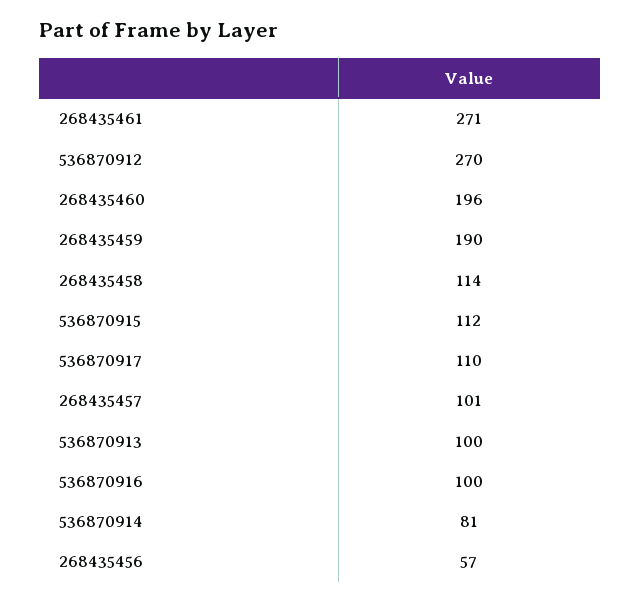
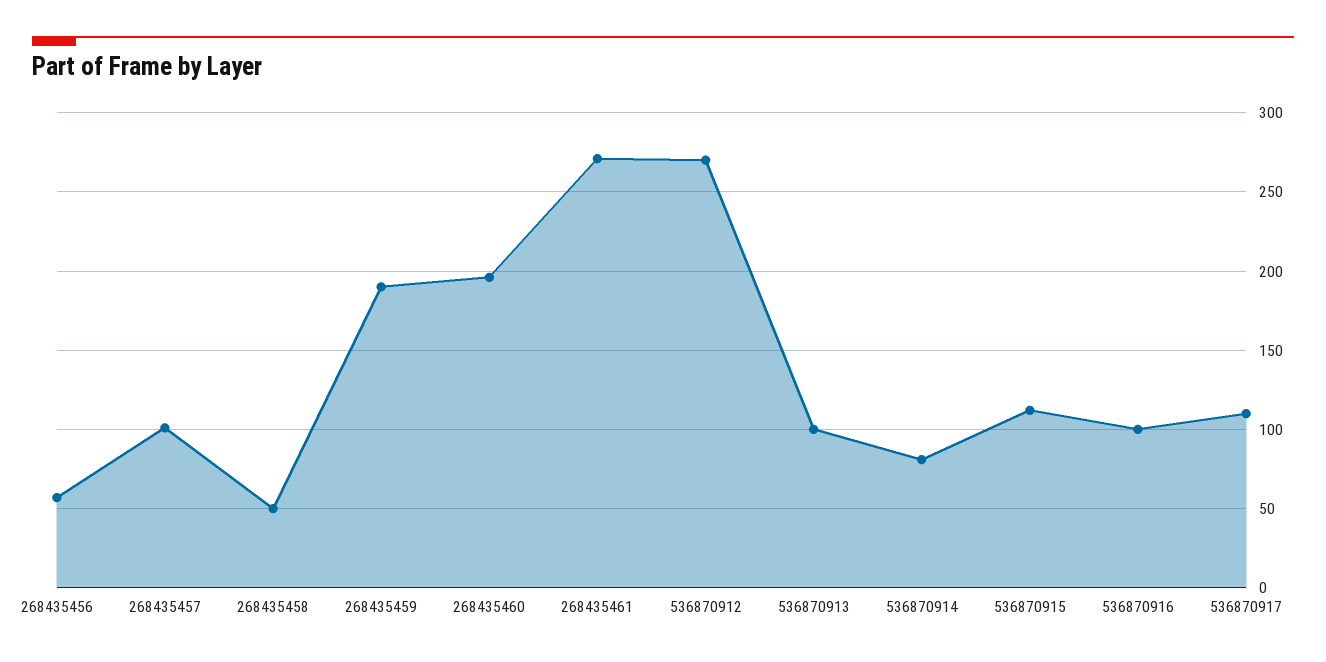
  {
    "268435461": 271,
    "536870912": 270,
    "268435460": 196,
    "268435459": 190,
-   "268435458": 114,
+   "268435458": 50,
    "536870915": 112,
    "536870917": 110,
    "268435457": 101,
    "536870913": 100,
    "536870916": 100,
    "536870914": 81,
    "268435456": 57
  }

